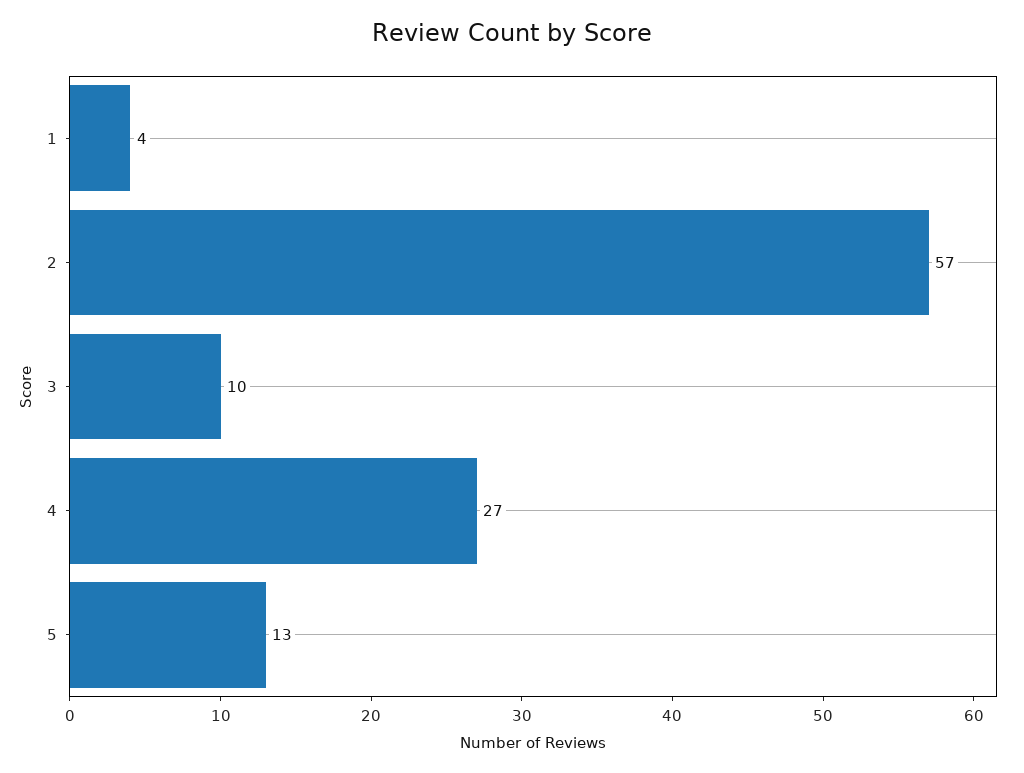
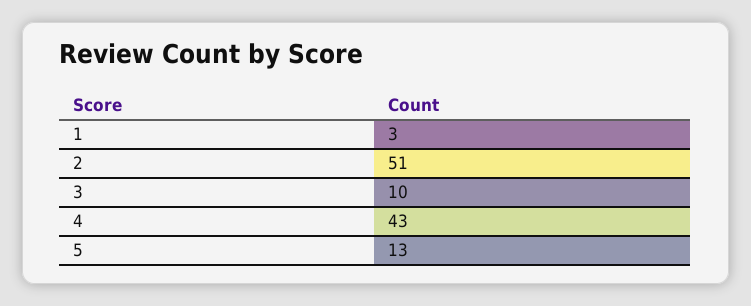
  {
-   "1": 4,
+   "1": 3,
-   "2": 57,
+   "2": 51,
    "3": 10,
-   "4": 27,
+   "4": 43,
    "5": 13
  }

